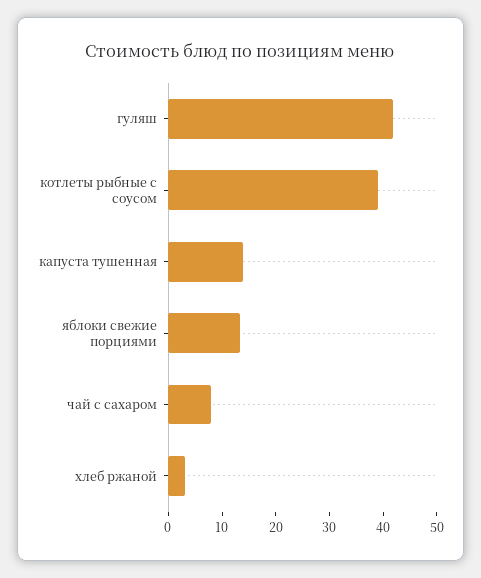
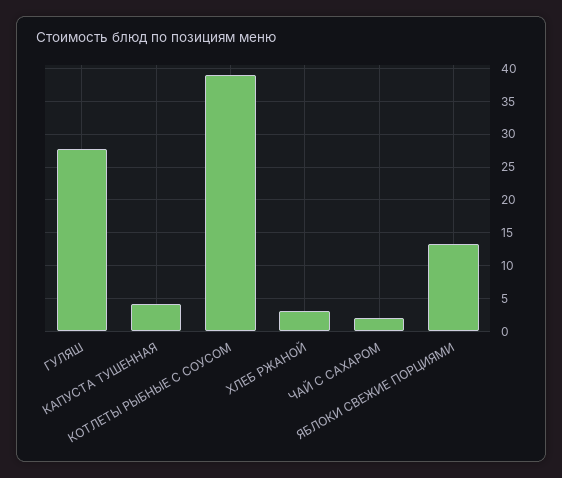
  {
-   "гуляш": 42,
+   "гуляш": 28,
    "котлеты рыбные с соусом": 39,
-   "капуста тушенная": 14,
+   "капуста тушенная": 4,
    "яблоки свежие порциями": 13,
-   "чай с сахаром": 8,
+   "чай с сахаром": 2,
    "хлеб ржаной": 3
  }

